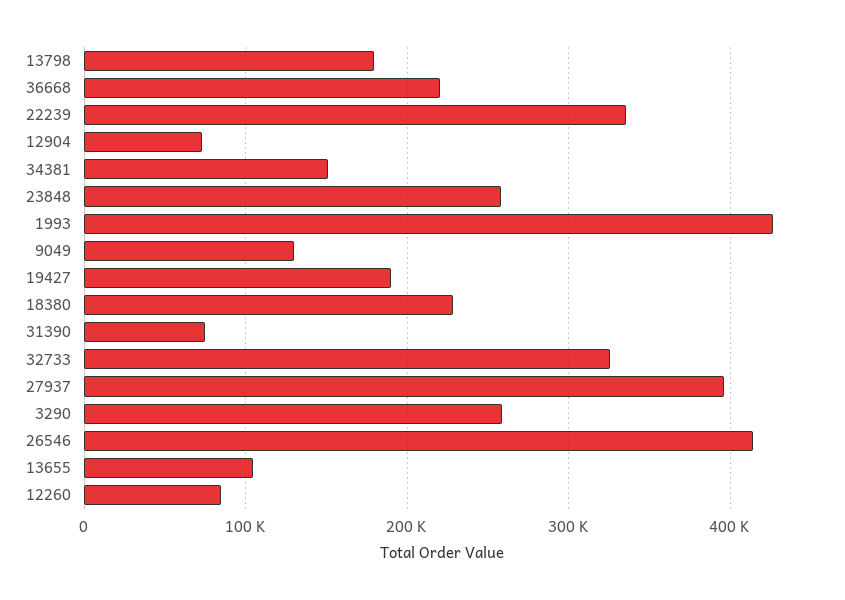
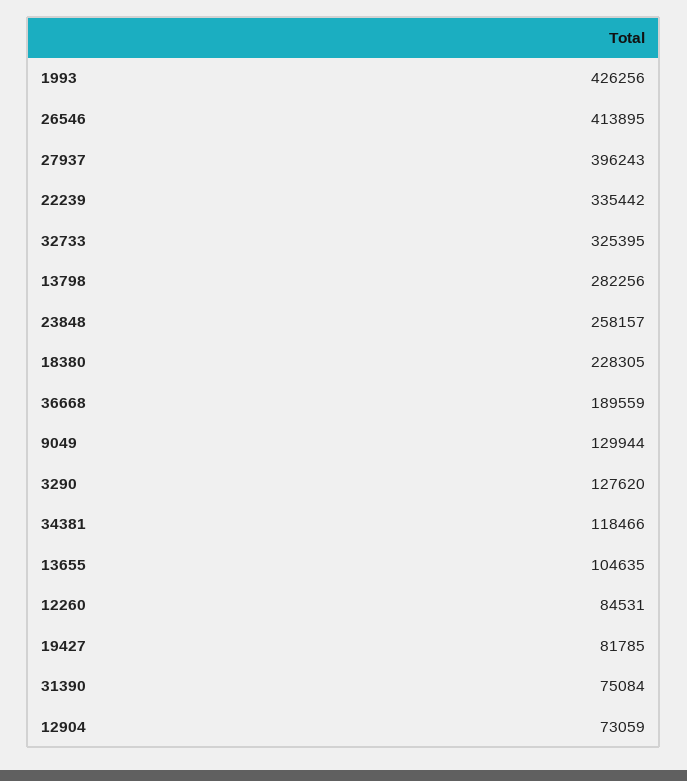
  {
-   "13798": 180000,
+   "13798": 282256,
-   "36668": 220000,
+   "36668": 189559,
    "22239": 335442,
    "12904": 73059,
-   "34381": 150000,
+   "34381": 118466,
    "23848": 258157,
    "1993": 426256,
    "9049": 129944,
-   "19427": 190000,
+   "19427": 81785,
    "18380": 228305,
    "31390": 75084,
    "32733": 325395,
    "27937": 396243,
-   "3290": 260000,
+   "3290": 127620,
    "26546": 413895,
    "13655": 104635,
    "12260": 84531
  }

